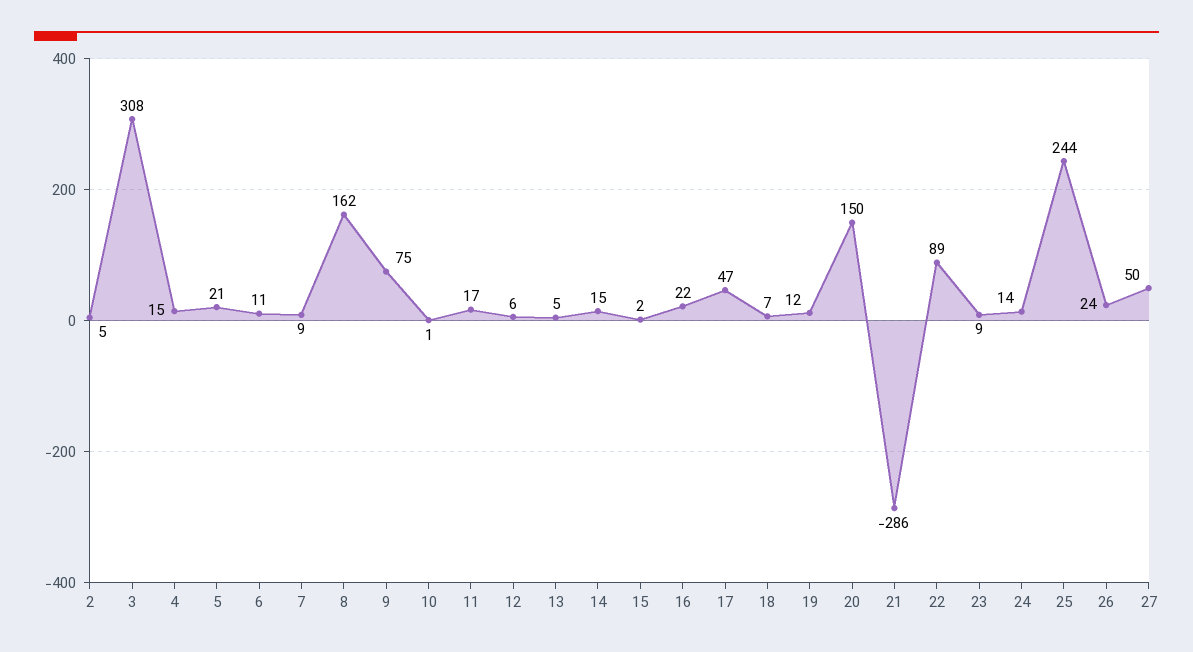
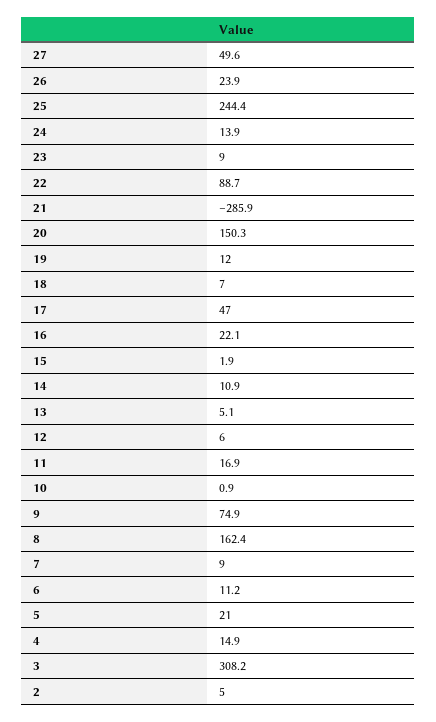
  {
    "2": 5,
    "3": 308.2,
    "4": 14.9,
    "5": 21,
    "6": 11.2,
    "7": 9,
    "8": 162.4,
    "9": 74.9,
    "10": 0.9,
    "11": 16.9,
    "12": 6,
    "13": 5.1,
-   "14": 15,
+   "14": 10.9,
    "15": 1.9,
    "16": 22.1,
    "17": 47,
    "18": 7,
    "19": 12,
    "20": 150.3,
    "21": -285.9,
    "22": 88.7,
    "23": 9,
    "24": 13.9,
    "25": 244.4,
    "26": 23.9,
    "27": 49.6
  }

